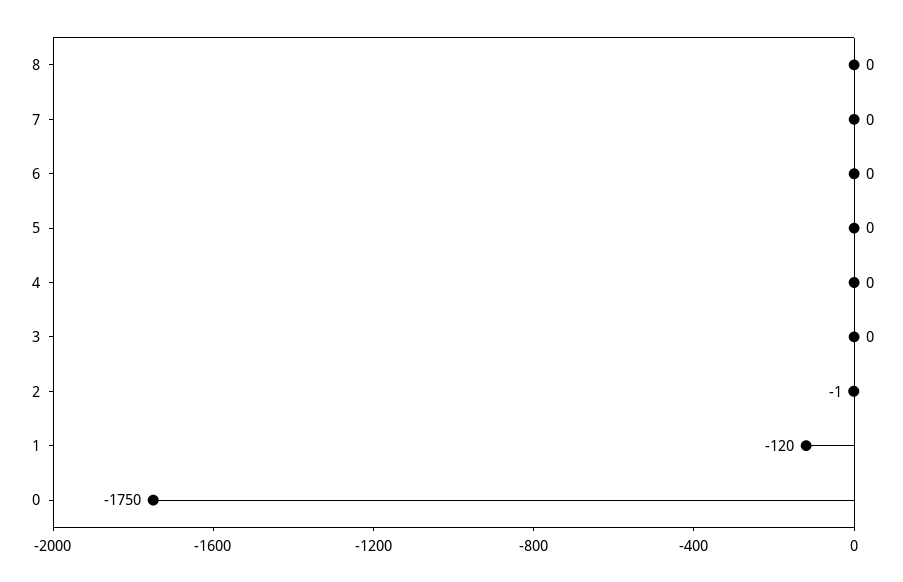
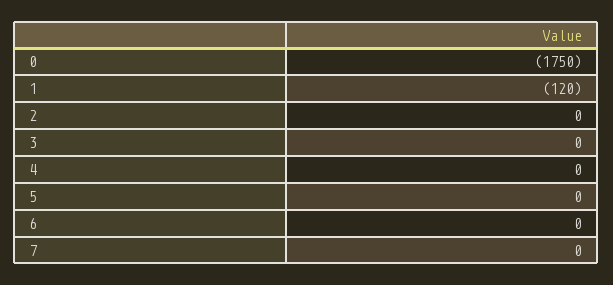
  {
-   "8": 0,
    "7": 0,
    "6": 0,
    "5": 0,
    "4": 0,
    "3": 0,
-   "2": -1,
+   "2": 0,
    "1": -120,
    "0": -1750
  }

